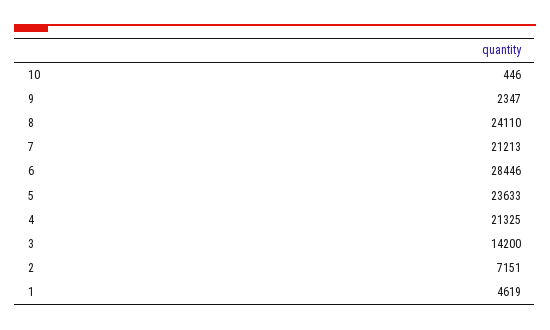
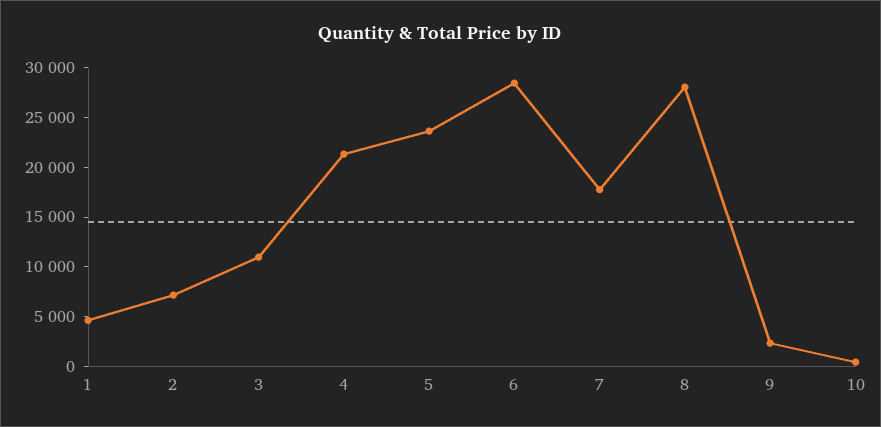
  {
    "10": 446,
    "9": 2347,
-   "8": 24110,
+   "8": 28000,
-   "7": 21213,
+   "7": 18000,
    "6": 28446,
    "5": 23633,
    "4": 21325,
-   "3": 14200,
+   "3": 11000,
    "2": 7151,
    "1": 4619
  }

